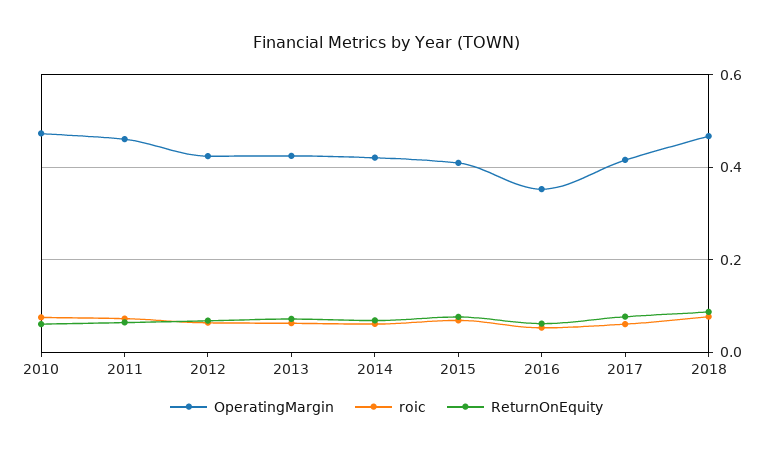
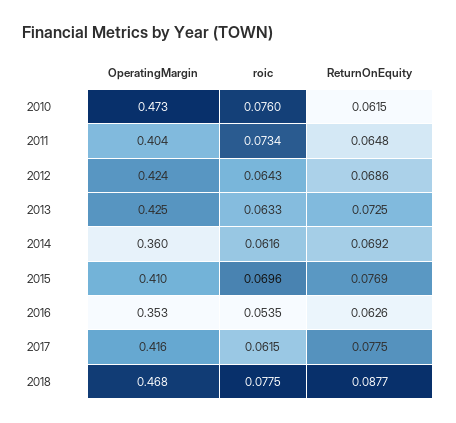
  {
    "OperatingMargin": {
      "2010": 0.473,
-     "2011": 0.46,
+     "2011": 0.404,
      "2012": 0.424,
      "2013": 0.425,
-     "2014": 0.42,
+     "2014": 0.36,
      "2015": 0.41,
      "2016": 0.353,
      "2017": 0.416,
      "2018": 0.468
    },
    "roic": {
      "2010": 0.076,
      "2011": 0.0734,
      "2012": 0.0643,
      "2013": 0.0633,
      "2014": 0.0616,
      "2015": 0.0696,
      "2016": 0.0535,
      "2017": 0.0615,
      "2018": 0.0775
    },
    "ReturnOnEquity": {
      "2010": 0.0615,
      "2011": 0.0648,
      "2012": 0.0686,
      "2013": 0.0725,
      "2014": 0.0692,
      "2015": 0.0769,
      "2016": 0.0626,
      "2017": 0.0775,
      "2018": 0.0877
    }
  }

